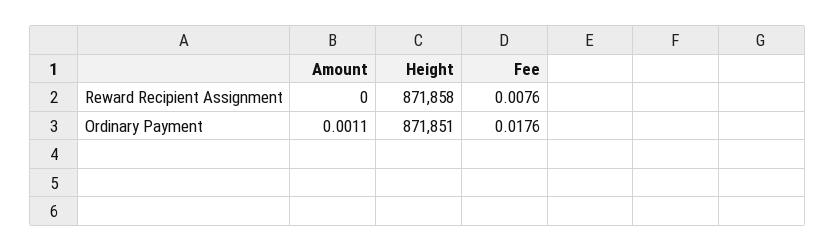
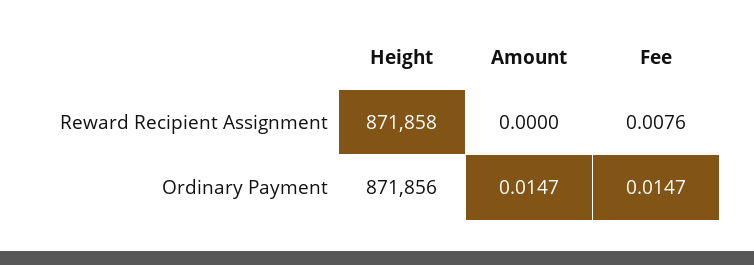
  {
    "Amount": {
      "Reward Recipient Assignment": 0,
-     "Ordinary Payment": 0.0011
+     "Ordinary Payment": 0.0147
    },
    "Height": {
      "Reward Recipient Assignment": 871858,
-     "Ordinary Payment": 871851
+     "Ordinary Payment": 871856
    },
    "Fee": {
      "Reward Recipient Assignment": 0.0076,
-     "Ordinary Payment": 0.0176
+     "Ordinary Payment": 0.0147
    }
  }

